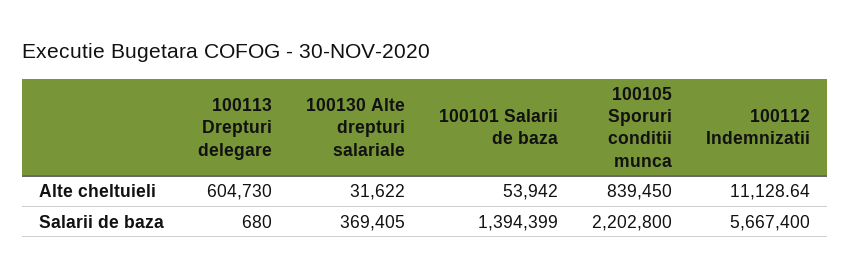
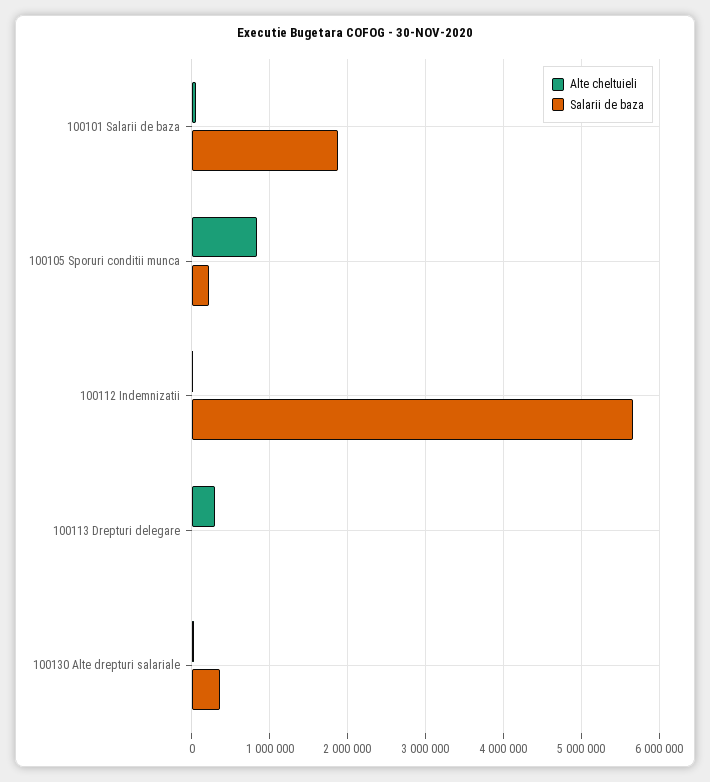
  {
    "Alte cheltuieli": {
-     "100113 Drepturi delegare": 604730,
+     "100113 Drepturi delegare": 300000,
      "100130 Alte drepturi salariale": 31622,
      "100101 Salarii de baza": 53942,
      "100105 Sporuri conditii munca": 839450,
      "100112 Indemnizatii": 11128.64
    },
    "Salarii de baza": {
      "100113 Drepturi delegare": 680,
      "100130 Alte drepturi salariale": 369405,
-     "100101 Salarii de baza": 1394399,
+     "100101 Salarii de baza": 1900000,
-     "100105 Sporuri conditii munca": 2202800,
+     "100105 Sporuri conditii munca": 200000,
      "100112 Indemnizatii": 5667400
    }
  }

